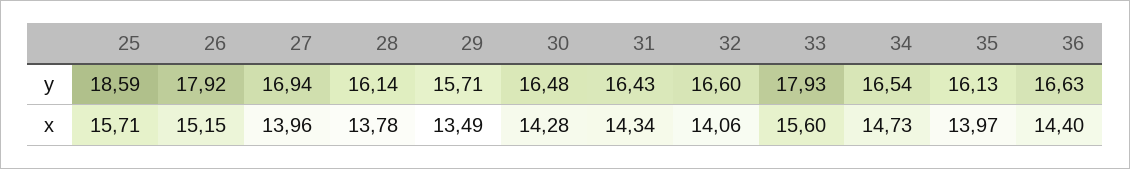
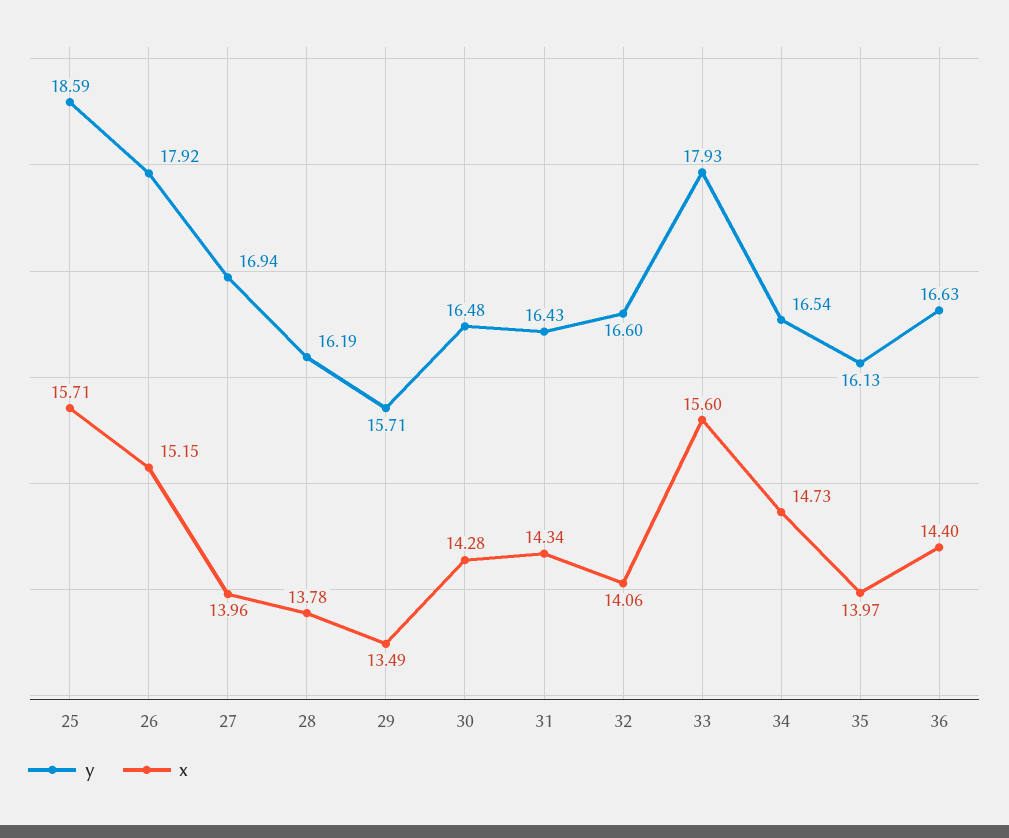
  {
    "y": {
      "25": 18.59,
      "26": 17.92,
      "27": 16.94,
-     "28": 16.14,
+     "28": 16.19,
      "29": 15.71,
      "30": 16.48,
      "31": 16.43,
      "32": 16.6,
      "33": 17.93,
      "34": 16.54,
      "35": 16.13,
      "36": 16.63
    },
    "x": {
      "25": 15.71,
      "26": 15.15,
      "27": 13.96,
      "28": 13.78,
      "29": 13.49,
      "30": 14.28,
      "31": 14.34,
      "32": 14.06,
      "33": 15.6,
      "34": 14.73,
      "35": 13.97,
      "36": 14.4
    }
  }

